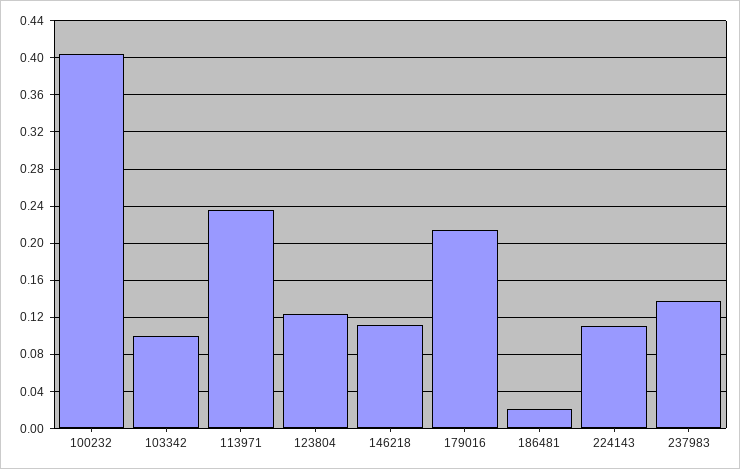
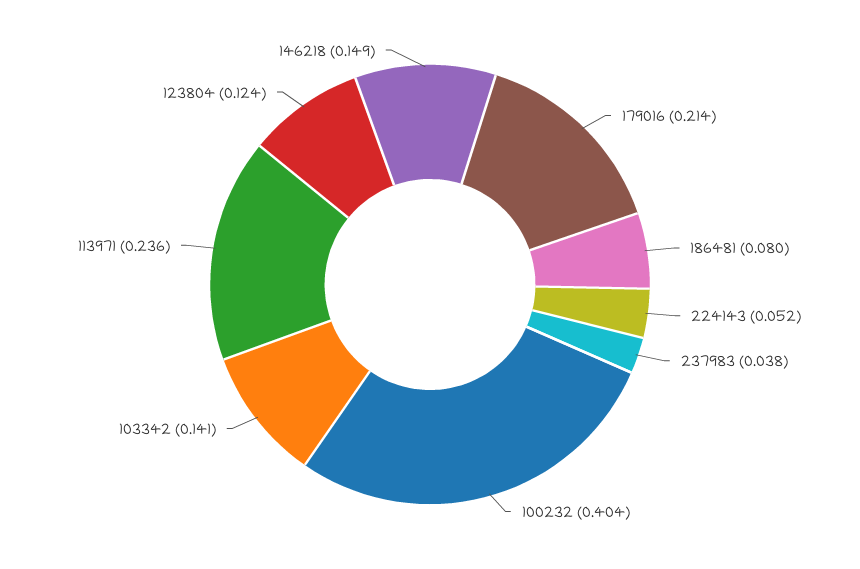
  {
    "100232": 0.404,
-   "103342": 0.1,
+   "103342": 0.141,
    "113971": 0.236,
    "123804": 0.124,
-   "146218": 0.11,
+   "146218": 0.149,
    "179016": 0.214,
-   "186481": 0.02,
+   "186481": 0.08,
-   "224143": 0.11,
+   "224143": 0.052,
-   "237983": 0.14
+   "237983": 0.038
  }

